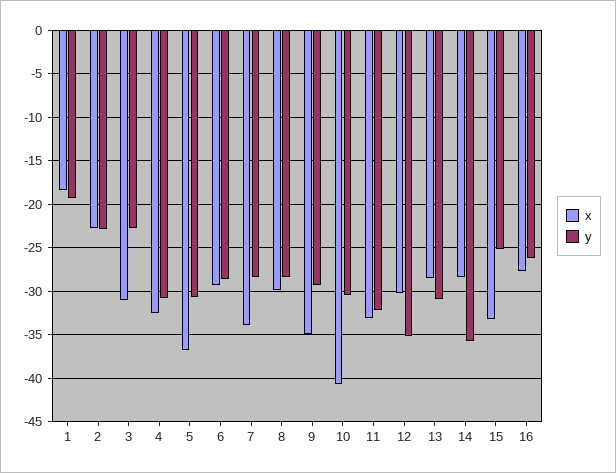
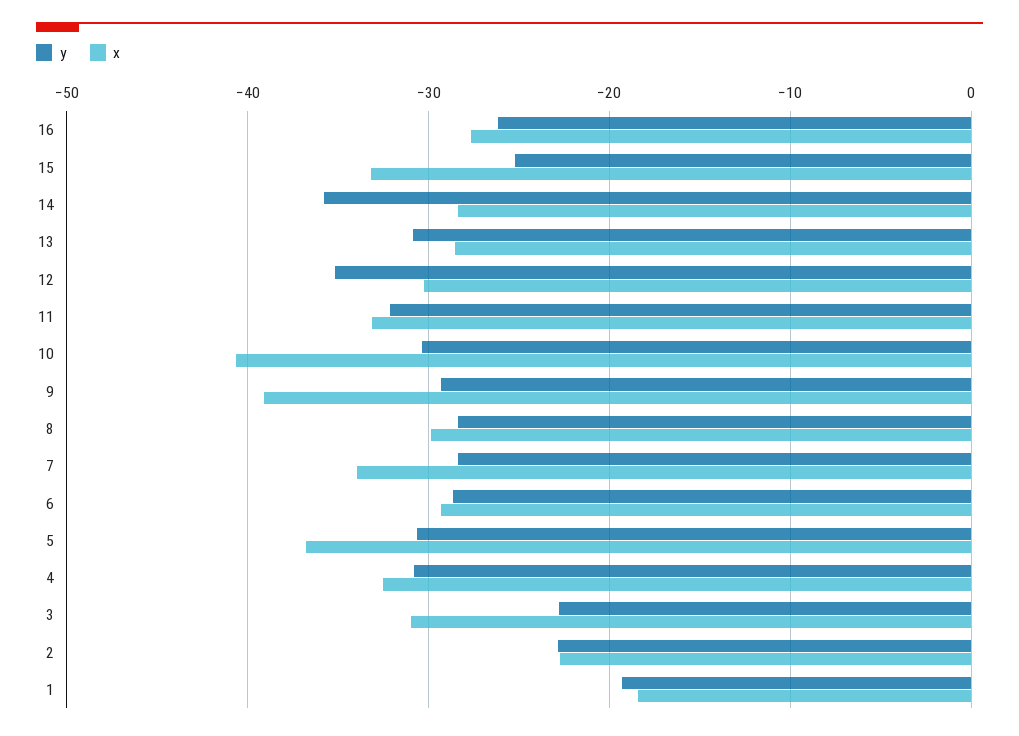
  {
    "x": {
      "1": -18,
      "2": -23,
      "3": -31,
      "4": -33,
      "5": -37,
      "6": -29,
      "7": -34,
      "8": -30,
-     "9": -35,
+     "9": -39,
      "10": -41,
      "11": -33,
      "12": -30,
      "13": -29,
      "14": -28,
      "15": -33,
      "16": -28
    },
    "y": {
      "1": -19,
      "2": -23,
      "3": -23,
      "4": -31,
      "5": -31,
      "6": -29,
      "7": -28,
      "8": -28,
      "9": -29,
      "10": -30,
      "11": -32,
      "12": -35,
      "13": -31,
      "14": -36,
      "15": -25,
      "16": -26
    }
  }

